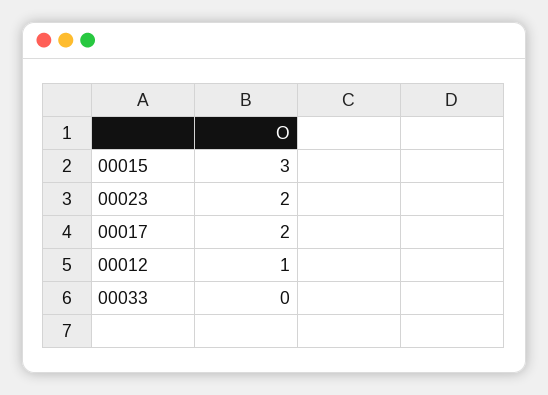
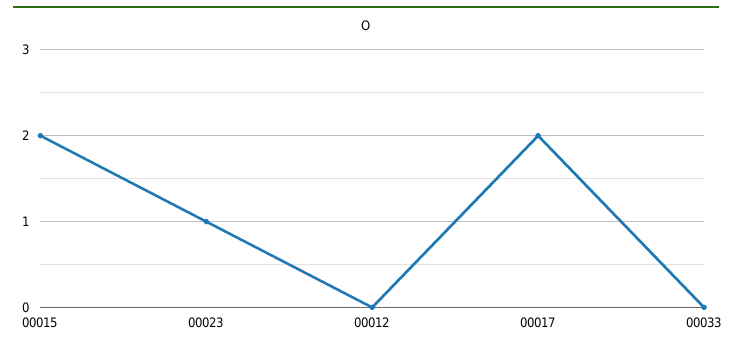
  {
-   "00015": 3,
+   "00015": 2,
-   "00023": 2,
+   "00023": 1,
    "00017": 2,
-   "00012": 1,
+   "00012": 0,
    "00033": 0
  }

